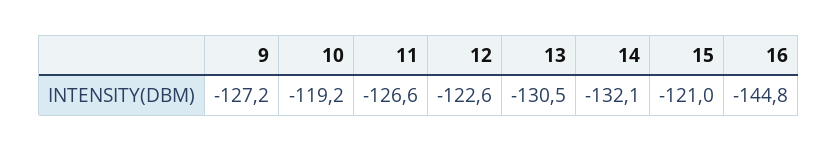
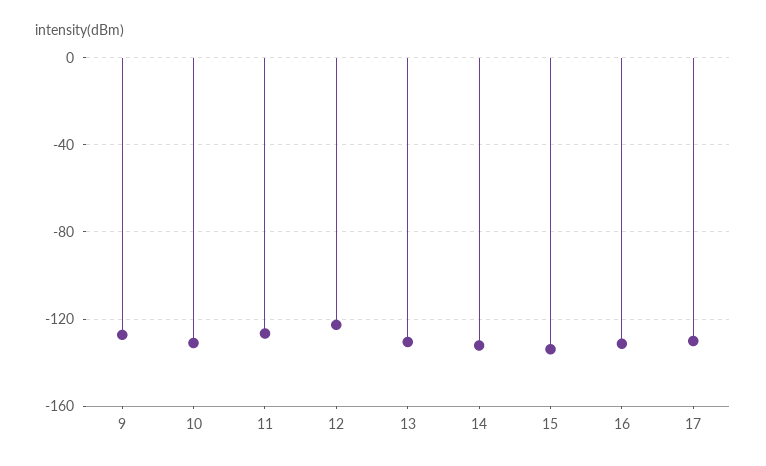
  {
    "9": -127.2,
-   "10": -119.2,
+   "10": -130,
    "11": -126.6,
    "12": -122.6,
    "13": -130.5,
    "14": -132.1,
-   "15": -121,
+   "15": -135,
-   "16": -144.8
+   "16": -130,
+   "17": -130
  }

